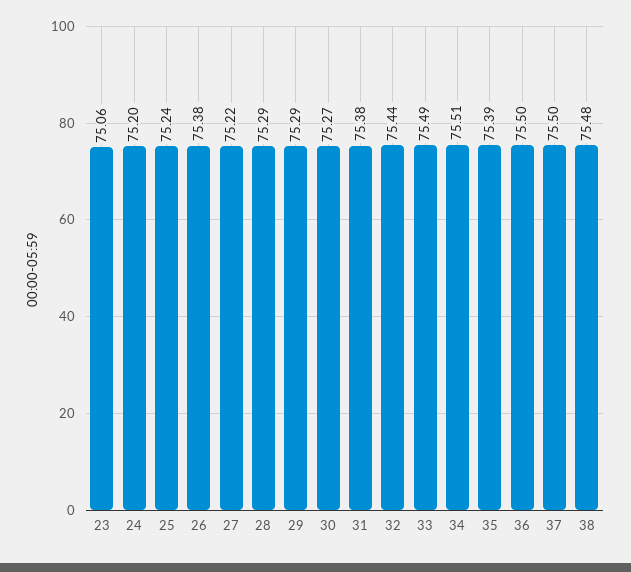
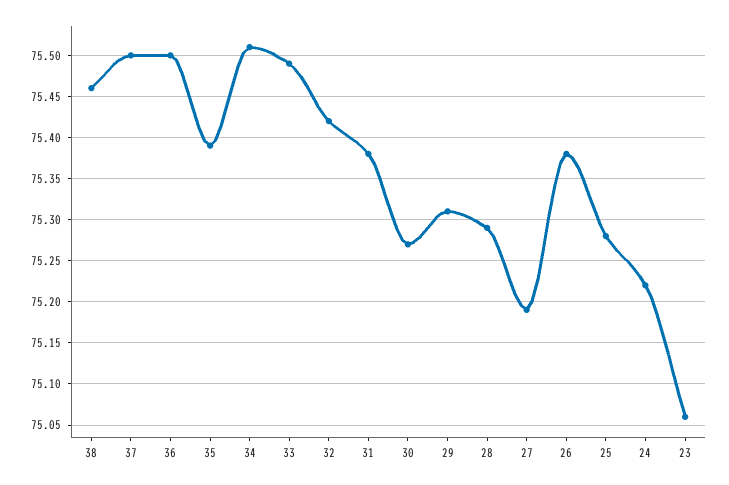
  {
    "23": 75.06,
-   "24": 75.2,
+   "24": 75.22,
-   "25": 75.24,
+   "25": 75.28,
    "26": 75.38,
-   "27": 75.22,
+   "27": 75.19,
    "28": 75.29,
-   "29": 75.29,
+   "29": 75.31,
    "30": 75.27,
    "31": 75.38,
-   "32": 75.44,
+   "32": 75.42,
    "33": 75.49,
    "34": 75.51,
    "35": 75.39,
    "36": 75.5,
    "37": 75.5,
-   "38": 75.48
+   "38": 75.46
  }

